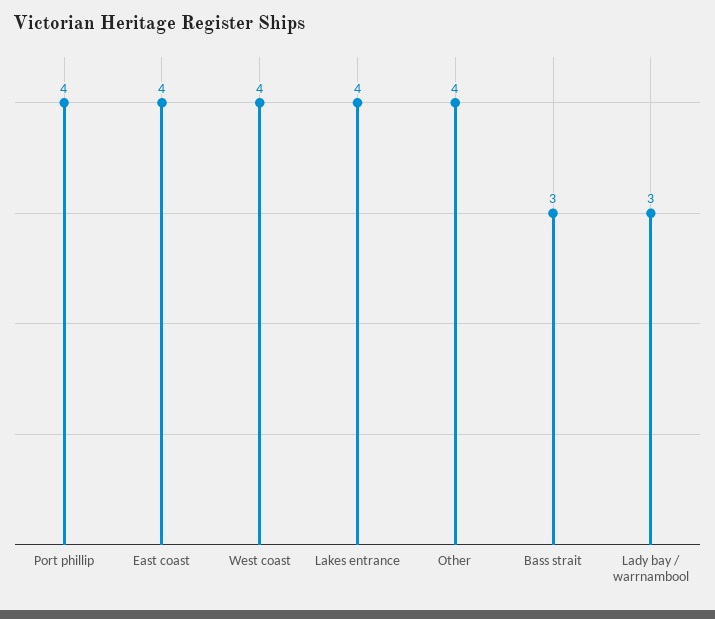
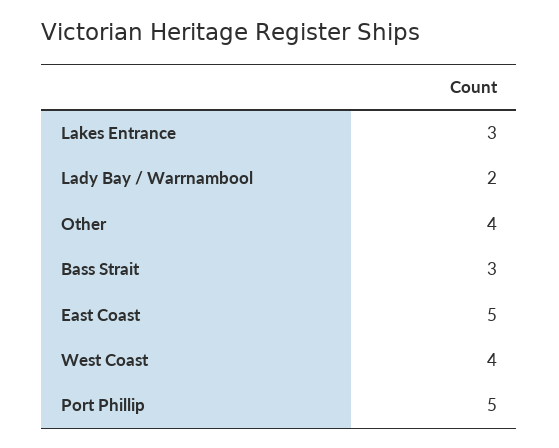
  {
-   "Port phillip": 4,
+   "Port phillip": 5,
-   "East coast": 4,
+   "East coast": 5,
    "West coast": 4,
-   "Lakes entrance": 4,
+   "Lakes entrance": 3,
    "Other": 4,
    "Bass strait": 3,
-   "Lady bay / warrnambool": 3
+   "Lady bay / warrnambool": 2
  }

